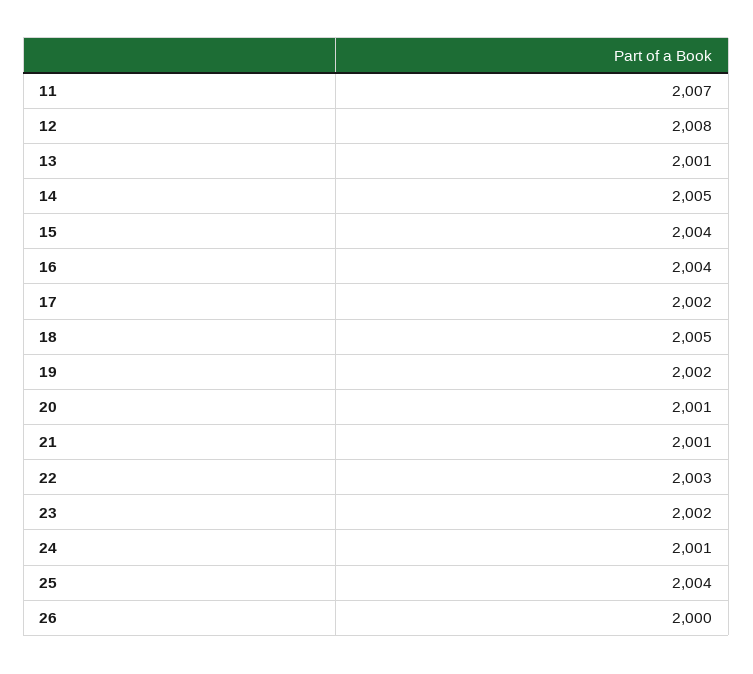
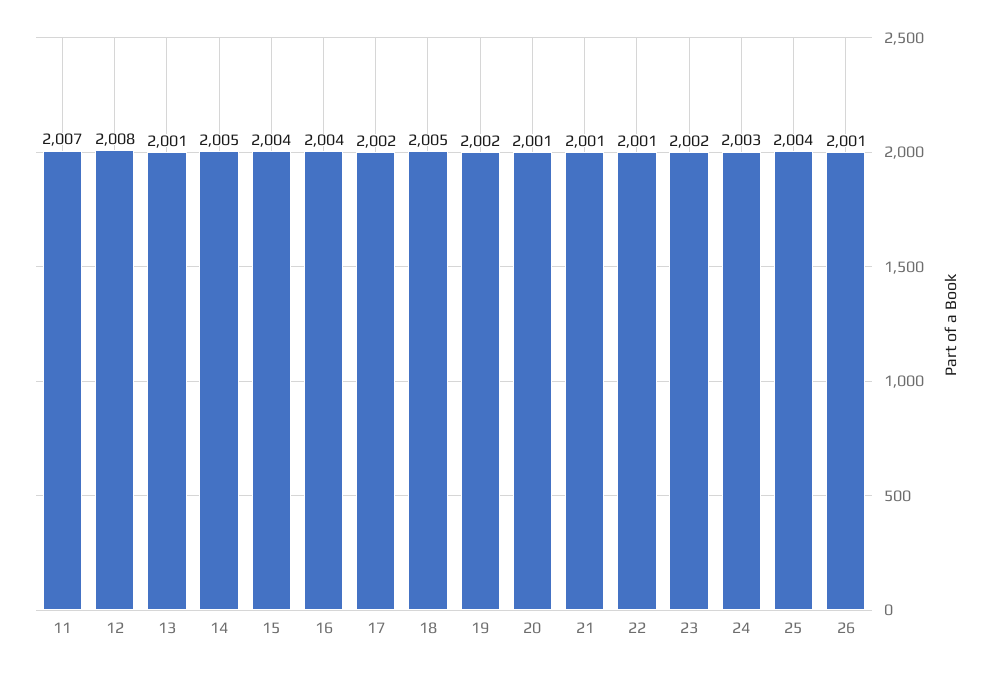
  {
    "11": 2007,
    "12": 2008,
    "13": 2001,
    "14": 2005,
    "15": 2004,
    "16": 2004,
    "17": 2002,
    "18": 2005,
    "19": 2002,
    "20": 2001,
    "21": 2001,
-   "22": 2003,
+   "22": 2001,
    "23": 2002,
-   "24": 2001,
+   "24": 2003,
    "25": 2004,
-   "26": 2000
+   "26": 2001
  }

